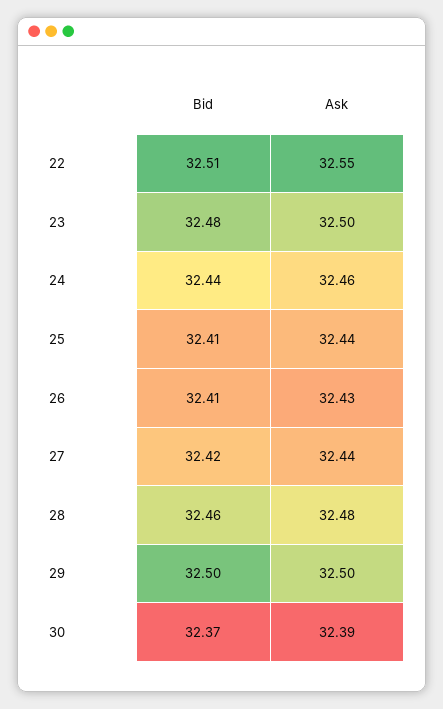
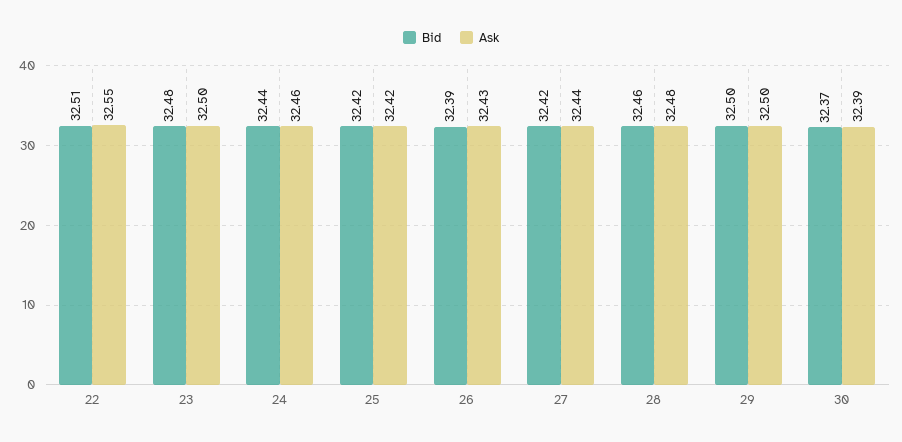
  {
    "Bid": {
      "22": 32.51,
      "23": 32.48,
      "24": 32.44,
-     "25": 32.41,
+     "25": 32.42,
-     "26": 32.41,
+     "26": 32.39,
      "27": 32.42,
      "28": 32.46,
      "29": 32.5,
      "30": 32.37
    },
    "Ask": {
      "22": 32.55,
      "23": 32.5,
      "24": 32.46,
-     "25": 32.44,
+     "25": 32.42,
      "26": 32.43,
      "27": 32.44,
      "28": 32.48,
      "29": 32.5,
      "30": 32.39
    }
  }

